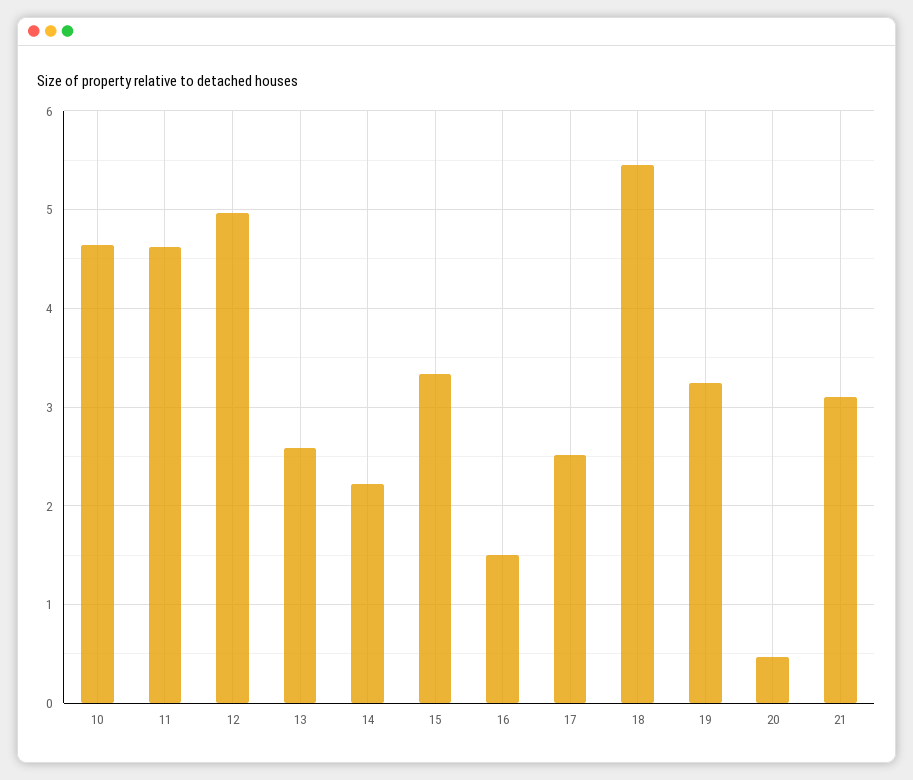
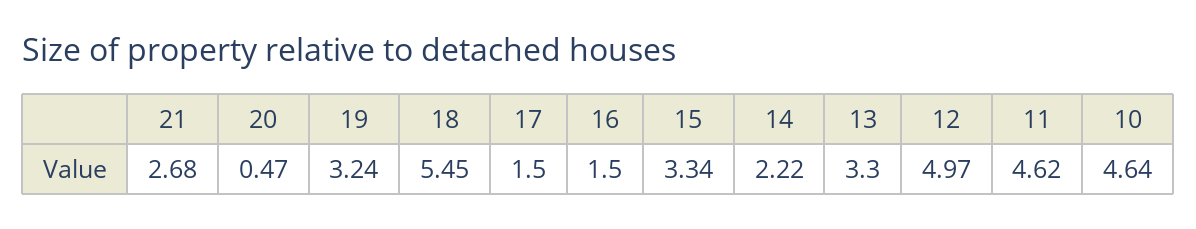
  {
    "10": 4.64,
    "11": 4.62,
    "12": 4.97,
-   "13": 2.6,
+   "13": 3.3,
    "14": 2.22,
    "15": 3.34,
    "16": 1.5,
-   "17": 2.5,
+   "17": 1.5,
    "18": 5.45,
    "19": 3.24,
    "20": 0.47,
-   "21": 3.1
+   "21": 2.68
  }

